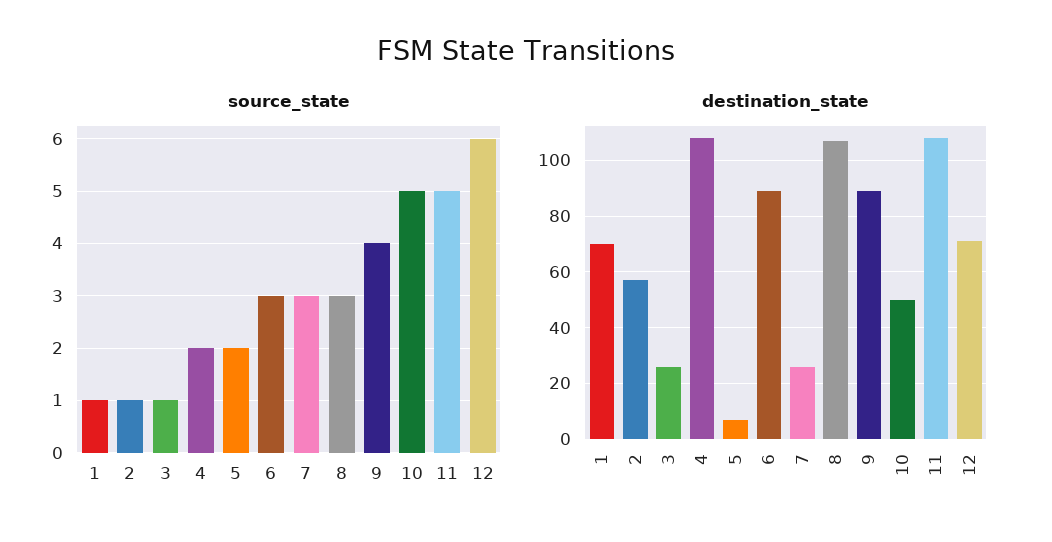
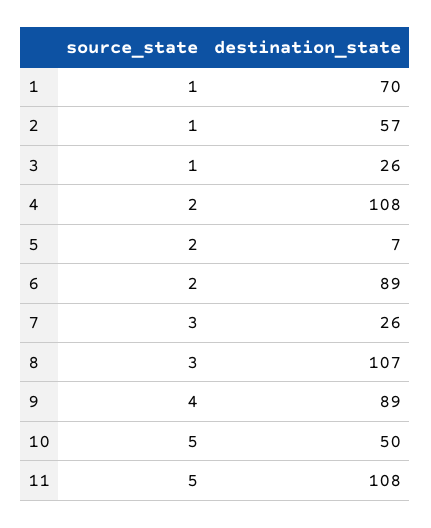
  {
    "source_state": {
      "1": 1,
      "2": 1,
      "3": 1,
      "4": 2,
      "5": 2,
-     "6": 3,
+     "6": 2,
      "7": 3,
      "8": 3,
      "9": 4,
      "10": 5,
-     "11": 5,
+     "11": 5
-     "12": 6
    },
    "destination_state": {
      "1": 70,
      "2": 57,
      "3": 26,
      "4": 108,
      "5": 7,
      "6": 89,
      "7": 26,
      "8": 107,
      "9": 89,
      "10": 50,
-     "11": 108,
+     "11": 108
-     "12": 70
    }
  }

